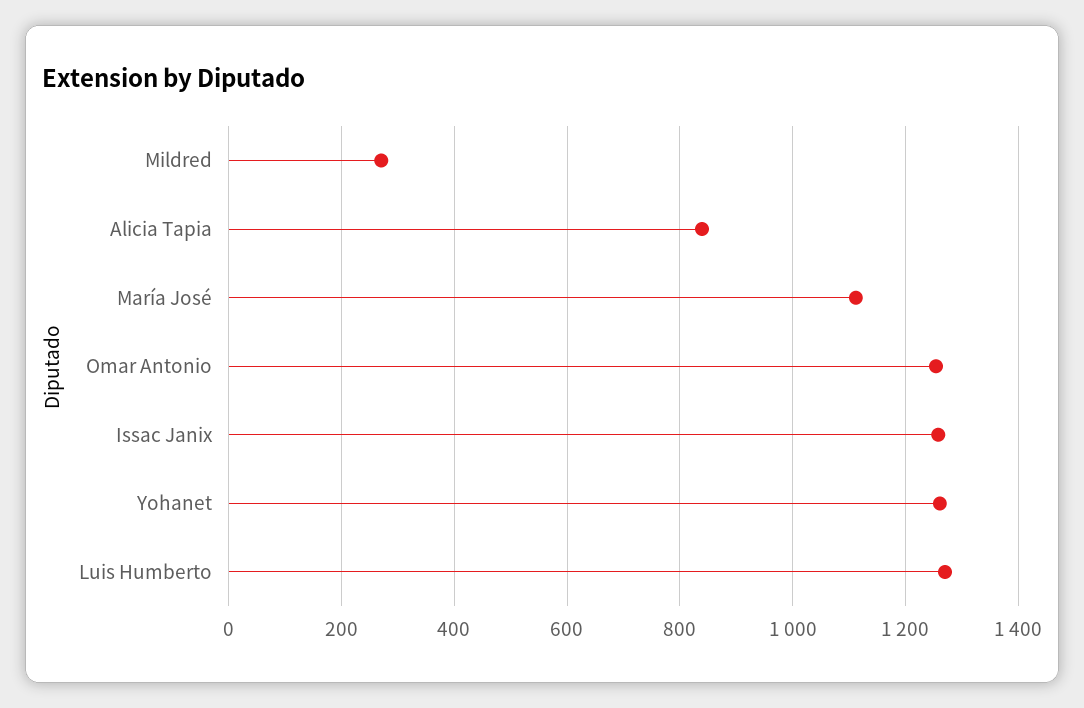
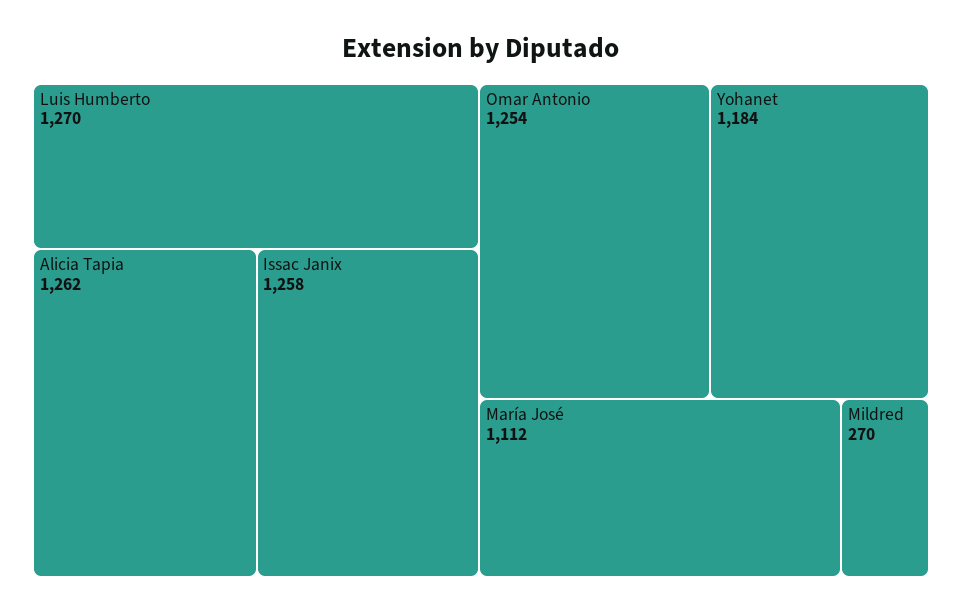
  {
    "Mildred": 270,
-   "Alicia Tapia": 840,
+   "Alicia Tapia": 1262,
    "María José": 1112,
    "Omar Antonio": 1254,
    "Issac Janix": 1258,
-   "Yohanet": 1260,
+   "Yohanet": 1184,
    "Luis Humberto": 1270
  }

